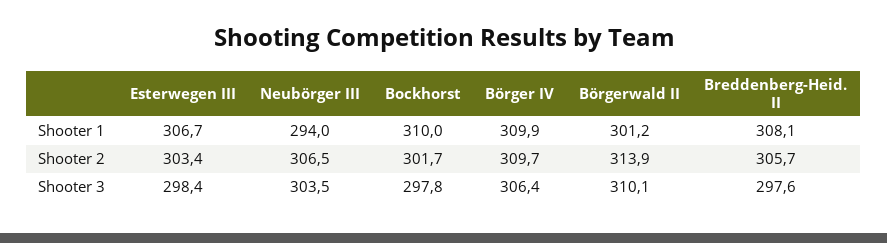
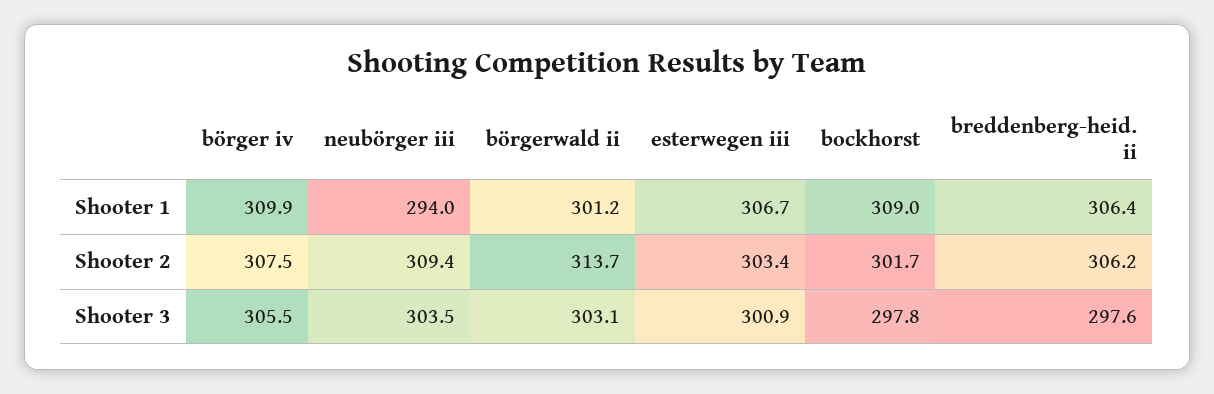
  {
    "Esterwegen III": {
      "Shooter 1": 306.7,
      "Shooter 2": 303.4,
-     "Shooter 3": 298.4
+     "Shooter 3": 300.9
    },
    "Neubörger III": {
      "Shooter 1": 294,
-     "Shooter 2": 306.5,
+     "Shooter 2": 309.4,
      "Shooter 3": 303.5
    },
    "Bockhorst": {
-     "Shooter 1": 310,
+     "Shooter 1": 309,
      "Shooter 2": 301.7,
      "Shooter 3": 297.8
    },
    "Börger IV": {
      "Shooter 1": 309.9,
-     "Shooter 2": 309.7,
+     "Shooter 2": 307.5,
-     "Shooter 3": 306.4
+     "Shooter 3": 305.5
    },
    "Börgerwald II": {
      "Shooter 1": 301.2,
-     "Shooter 2": 313.9,
+     "Shooter 2": 313.7,
-     "Shooter 3": 310.1
+     "Shooter 3": 303.1
    },
    "Breddenberg-Heid. II": {
-     "Shooter 1": 308.1,
+     "Shooter 1": 306.4,
-     "Shooter 2": 305.7,
+     "Shooter 2": 306.2,
      "Shooter 3": 297.6
    }
  }

